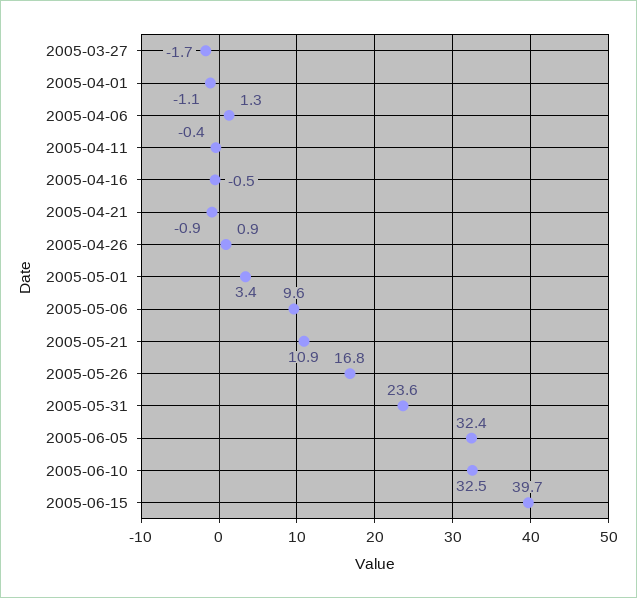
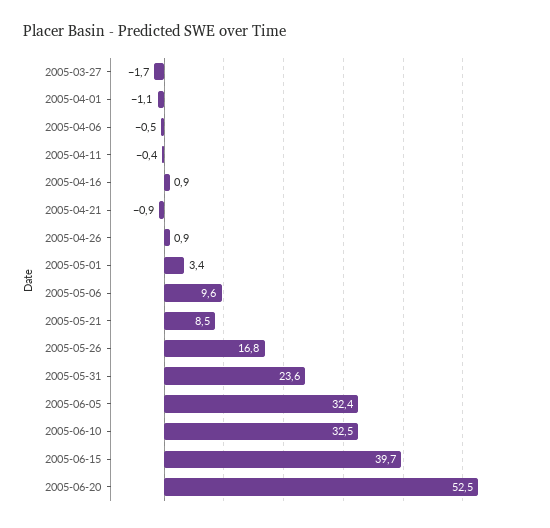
  {
    "2005-03-27": -1.7,
    "2005-04-01": -1.1,
-   "2005-04-06": 1.3,
+   "2005-04-06": -0.5,
    "2005-04-11": -0.4,
-   "2005-04-16": -0.5,
+   "2005-04-16": 0.9,
    "2005-04-21": -0.9,
    "2005-04-26": 0.9,
    "2005-05-01": 3.4,
    "2005-05-06": 9.6,
-   "2005-05-21": 10.9,
+   "2005-05-21": 8.5,
    "2005-05-26": 16.8,
    "2005-05-31": 23.6,
    "2005-06-05": 32.4,
    "2005-06-10": 32.5,
-   "2005-06-15": 39.7
+   "2005-06-15": 39.7,
+   "2005-06-20": 52.5
  }

